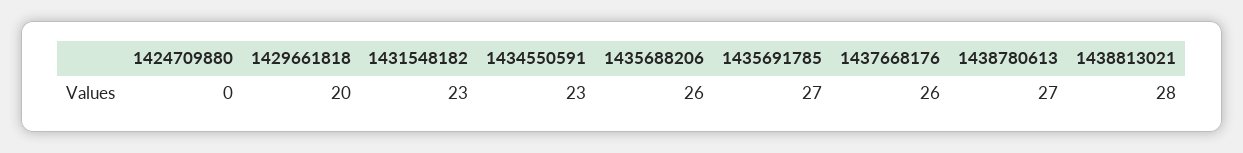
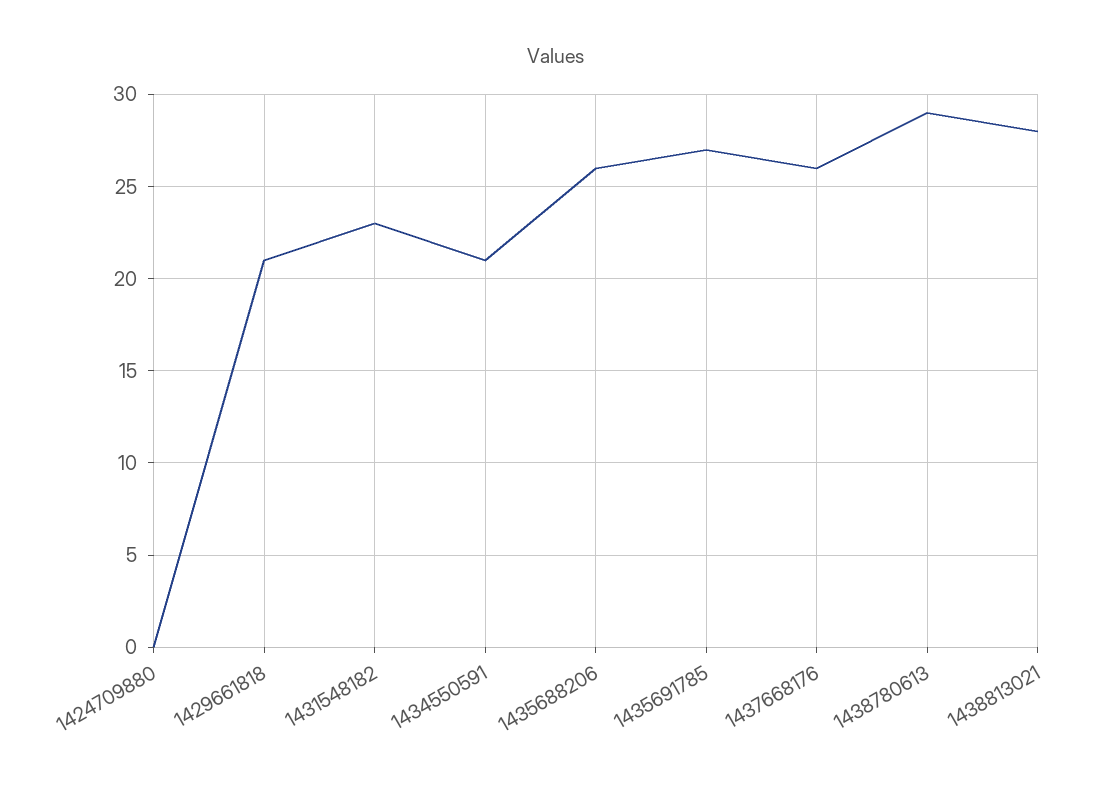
  {
    "1424709880": 0,
-   "1429661818": 20,
+   "1429661818": 21,
    "1431548182": 23,
-   "1434550591": 23,
+   "1434550591": 21,
    "1435688206": 26,
    "1435691785": 27,
    "1437668176": 26,
-   "1438780613": 27,
+   "1438780613": 29,
    "1438813021": 28
  }

